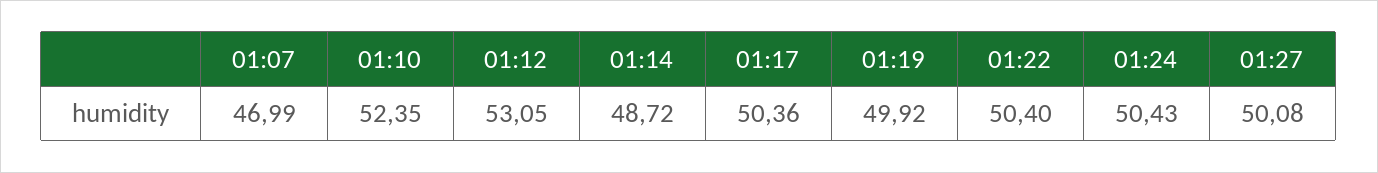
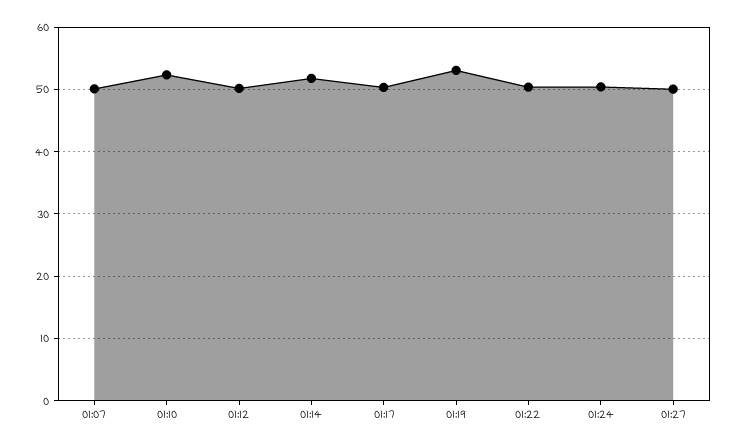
  {
-   "01:07": 46.99,
+   "01:07": 50,
    "01:10": 52.35,
-   "01:12": 53.05,
+   "01:12": 50,
-   "01:14": 48.72,
+   "01:14": 52,
    "01:17": 50.36,
-   "01:19": 49.92,
+   "01:19": 53,
    "01:22": 50.4,
    "01:24": 50.43,
    "01:27": 50.08
  }

